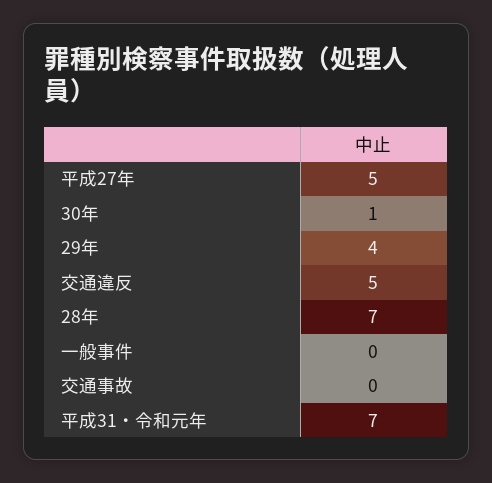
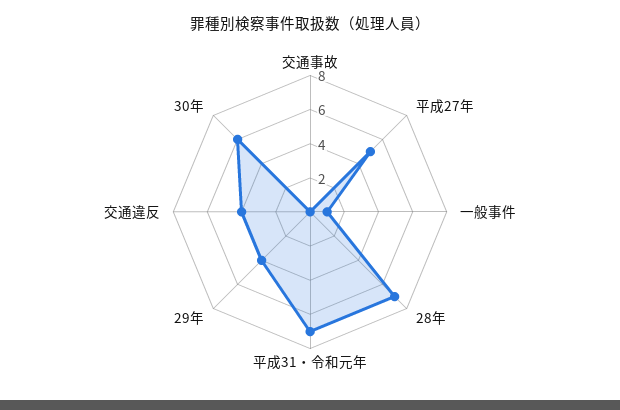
  {
    "平成27年": 5,
-   "30年": 1,
+   "30年": 6,
    "29年": 4,
-   "交通違反": 5,
+   "交通違反": 4,
    "28年": 7,
-   "一般事件": 0,
+   "一般事件": 1,
    "交通事故": 0,
    "平成31・令和元年": 7
  }

